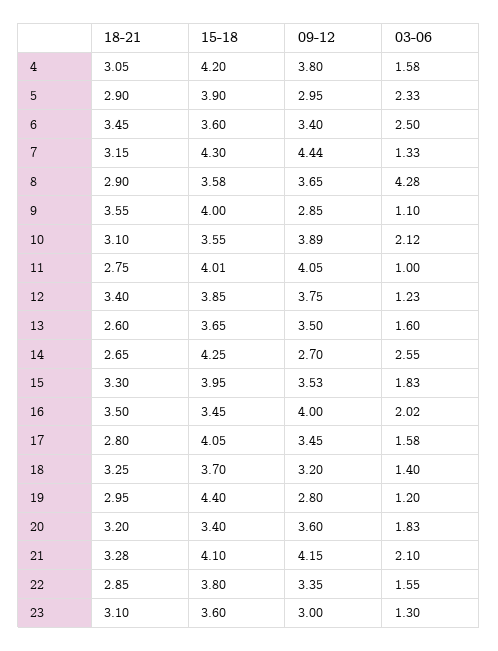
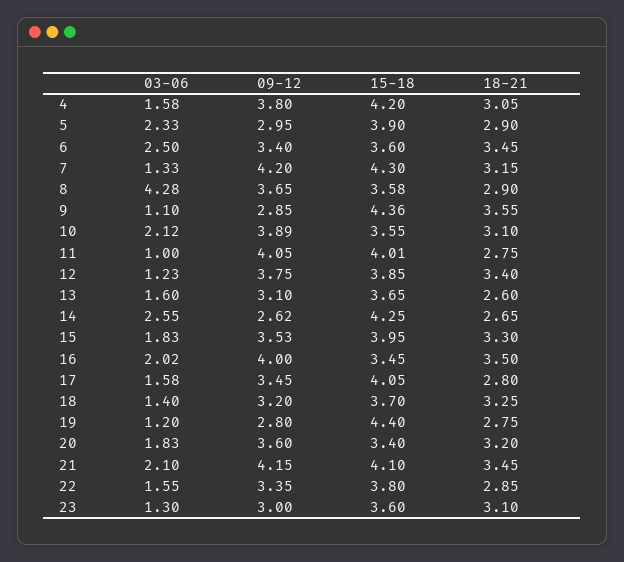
  {
    "18-21": {
      "4": 3.05,
      "5": 2.9,
      "6": 3.45,
      "7": 3.15,
      "8": 2.9,
      "9": 3.55,
      "10": 3.1,
      "11": 2.75,
      "12": 3.4,
      "13": 2.6,
      "14": 2.65,
      "15": 3.3,
      "16": 3.5,
      "17": 2.8,
      "18": 3.25,
-     "19": 2.95,
+     "19": 2.75,
      "20": 3.2,
-     "21": 3.28,
+     "21": 3.45,
      "22": 2.85,
      "23": 3.1
    },
    "15-18": {
      "4": 4.2,
      "5": 3.9,
      "6": 3.6,
      "7": 4.3,
      "8": 3.58,
-     "9": 4,
+     "9": 4.36,
      "10": 3.55,
      "11": 4.01,
      "12": 3.85,
      "13": 3.65,
      "14": 4.25,
      "15": 3.95,
      "16": 3.45,
      "17": 4.05,
      "18": 3.7,
      "19": 4.4,
      "20": 3.4,
      "21": 4.1,
      "22": 3.8,
      "23": 3.6
    },
    "09-12": {
      "4": 3.8,
      "5": 2.95,
      "6": 3.4,
-     "7": 4.44,
+     "7": 4.2,
      "8": 3.65,
      "9": 2.85,
      "10": 3.89,
      "11": 4.05,
      "12": 3.75,
-     "13": 3.5,
+     "13": 3.1,
-     "14": 2.7,
+     "14": 2.62,
      "15": 3.53,
      "16": 4,
      "17": 3.45,
      "18": 3.2,
      "19": 2.8,
      "20": 3.6,
      "21": 4.15,
      "22": 3.35,
      "23": 3
    },
    "03-06": {
      "4": 1.58,
      "5": 2.33,
      "6": 2.5,
      "7": 1.33,
      "8": 4.28,
      "9": 1.1,
      "10": 2.12,
      "11": 1,
      "12": 1.23,
      "13": 1.6,
      "14": 2.55,
      "15": 1.83,
      "16": 2.02,
      "17": 1.58,
      "18": 1.4,
      "19": 1.2,
      "20": 1.83,
      "21": 2.1,
      "22": 1.55,
      "23": 1.3
    }
  }

